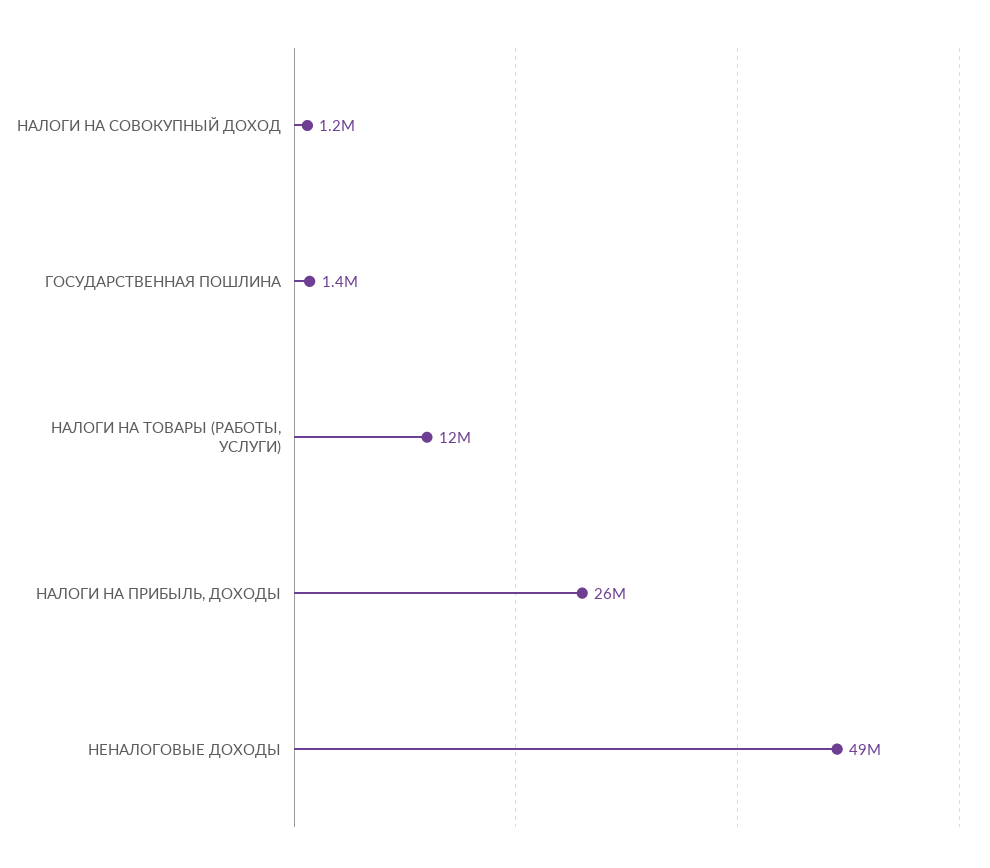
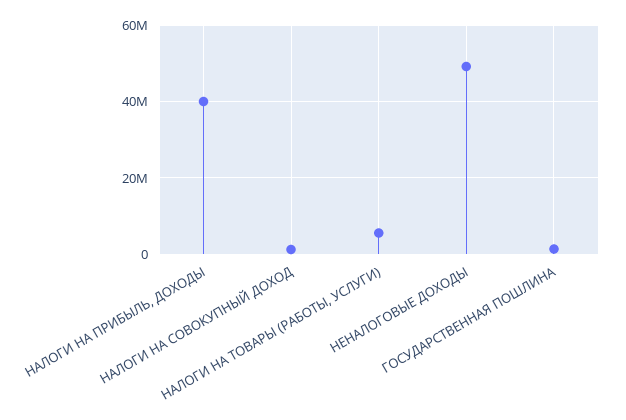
  {
    "НАЛОГИ НА СОВОКУПНЫЙ ДОХОД": 1200000,
    "ГОСУДАРСТВЕННАЯ ПОШЛИНА": 1400000,
-   "НАЛОГИ НА ТОВАРЫ (РАБОТЫ, УСЛУГИ)": 12000000,
+   "НАЛОГИ НА ТОВАРЫ (РАБОТЫ, УСЛУГИ)": 6000000,
-   "НАЛОГИ НА ПРИБЫЛЬ, ДОХОДЫ": 26000000,
+   "НАЛОГИ НА ПРИБЫЛЬ, ДОХОДЫ": 40000000,
    "НЕНАЛОГОВЫЕ ДОХОДЫ": 49000000
  }

